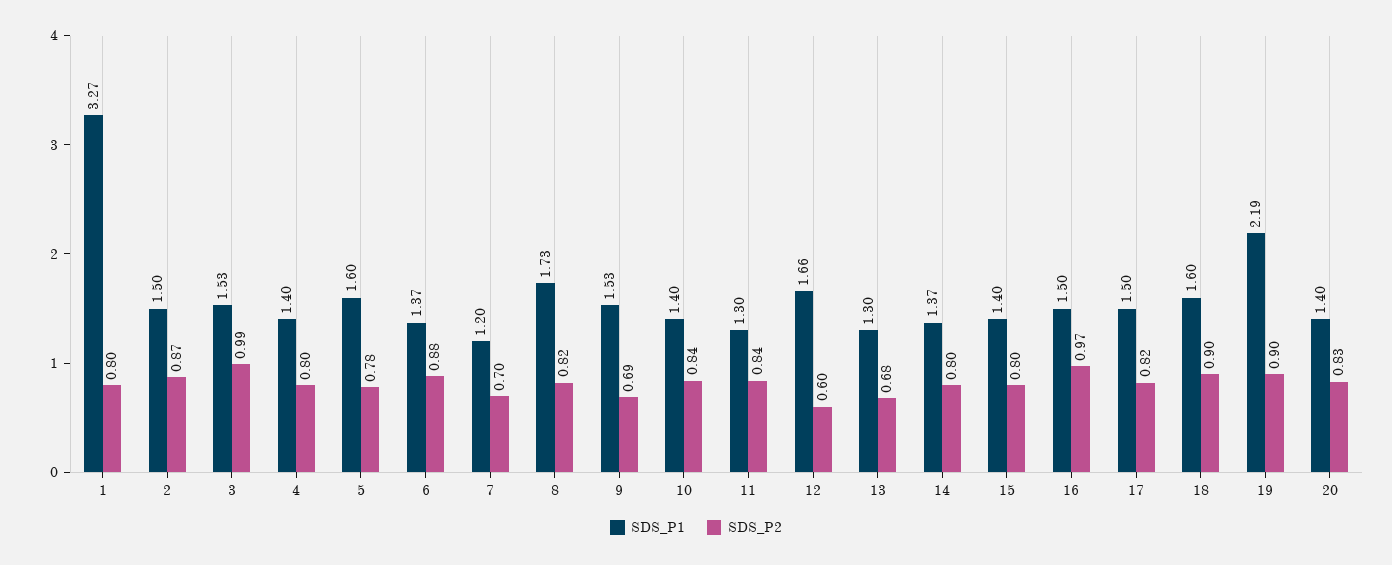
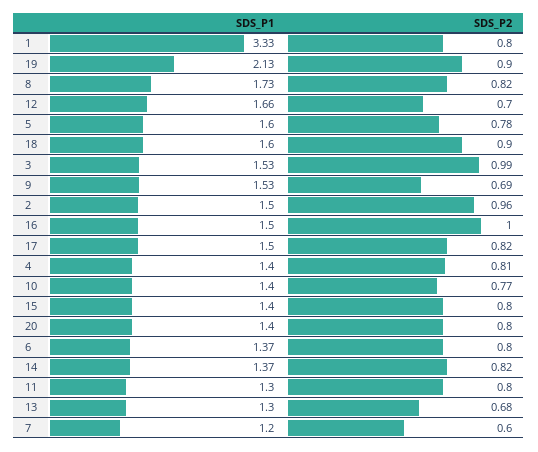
  {
    "SDS_P1": {
-     "1": 3.27,
+     "1": 3.33,
      "2": 1.5,
      "3": 1.53,
      "4": 1.4,
      "5": 1.6,
      "6": 1.37,
      "7": 1.2,
      "8": 1.73,
      "9": 1.53,
      "10": 1.4,
      "11": 1.3,
      "12": 1.66,
      "13": 1.3,
      "14": 1.37,
      "15": 1.4,
      "16": 1.5,
      "17": 1.5,
      "18": 1.6,
-     "19": 2.19,
+     "19": 2.13,
      "20": 1.4
    },
    "SDS_P2": {
      "1": 0.8,
-     "2": 0.87,
+     "2": 0.96,
      "3": 0.99,
-     "4": 0.8,
+     "4": 0.81,
      "5": 0.78,
-     "6": 0.88,
+     "6": 0.8,
-     "7": 0.7,
+     "7": 0.6,
      "8": 0.82,
      "9": 0.69,
-     "10": 0.84,
+     "10": 0.77,
-     "11": 0.84,
+     "11": 0.8,
-     "12": 0.6,
+     "12": 0.7,
      "13": 0.68,
-     "14": 0.8,
+     "14": 0.82,
      "15": 0.8,
-     "16": 0.97,
+     "16": 1,
      "17": 0.82,
      "18": 0.9,
      "19": 0.9,
-     "20": 0.83
+     "20": 0.8
    }
  }

